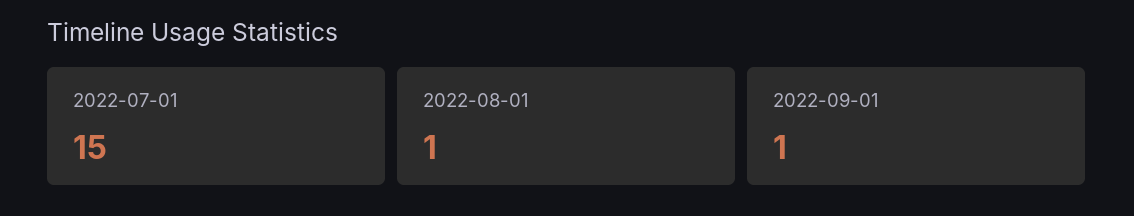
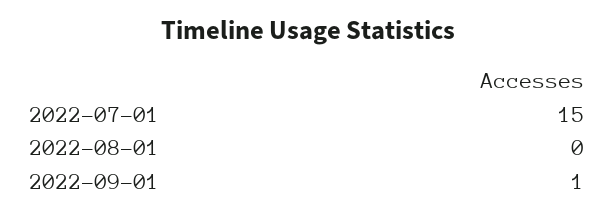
  {
    "2022-07-01": 15,
-   "2022-08-01": 1,
+   "2022-08-01": 0,
    "2022-09-01": 1
  }

